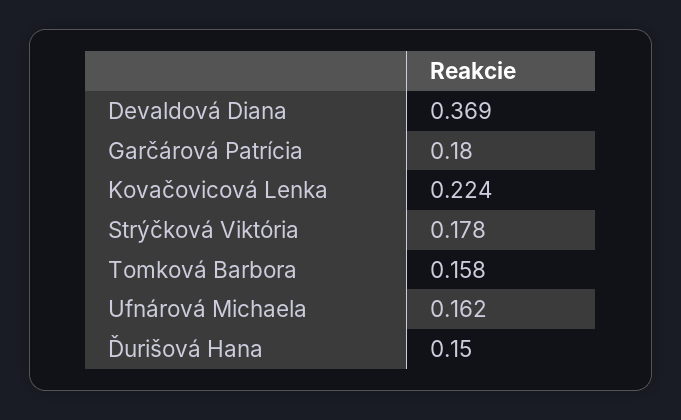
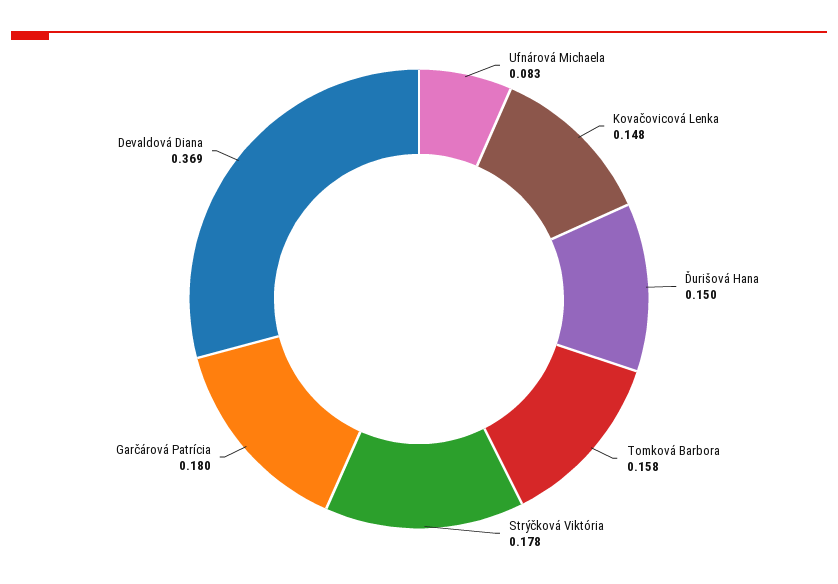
  {
    "Devaldová Diana": 0.369,
    "Garčárová Patrícia": 0.18,
-   "Kovačovicová Lenka": 0.224,
+   "Kovačovicová Lenka": 0.148,
    "Strýčková Viktória": 0.178,
    "Tomková Barbora": 0.158,
-   "Ufnárová Michaela": 0.162,
+   "Ufnárová Michaela": 0.083,
    "Ďurišová Hana": 0.15
  }

